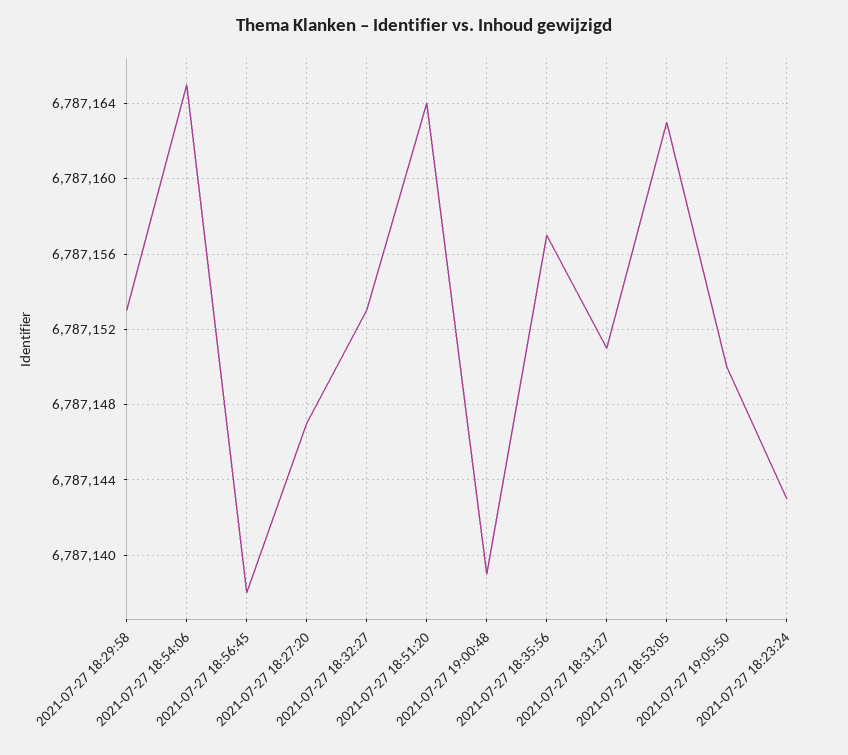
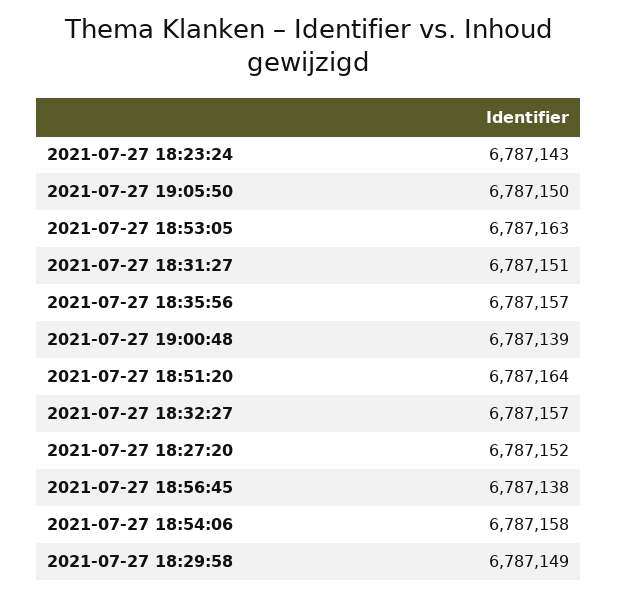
  {
-   "2021-07-27 18:29:58": 6787153,
+   "2021-07-27 18:29:58": 6787149,
-   "2021-07-27 18:54:06": 6787165,
+   "2021-07-27 18:54:06": 6787158,
    "2021-07-27 18:56:45": 6787138,
-   "2021-07-27 18:27:20": 6787147,
+   "2021-07-27 18:27:20": 6787152,
-   "2021-07-27 18:32:27": 6787153,
+   "2021-07-27 18:32:27": 6787157,
    "2021-07-27 18:51:20": 6787164,
    "2021-07-27 19:00:48": 6787139,
    "2021-07-27 18:35:56": 6787157,
    "2021-07-27 18:31:27": 6787151,
    "2021-07-27 18:53:05": 6787163,
    "2021-07-27 19:05:50": 6787150,
    "2021-07-27 18:23:24": 6787143
  }

